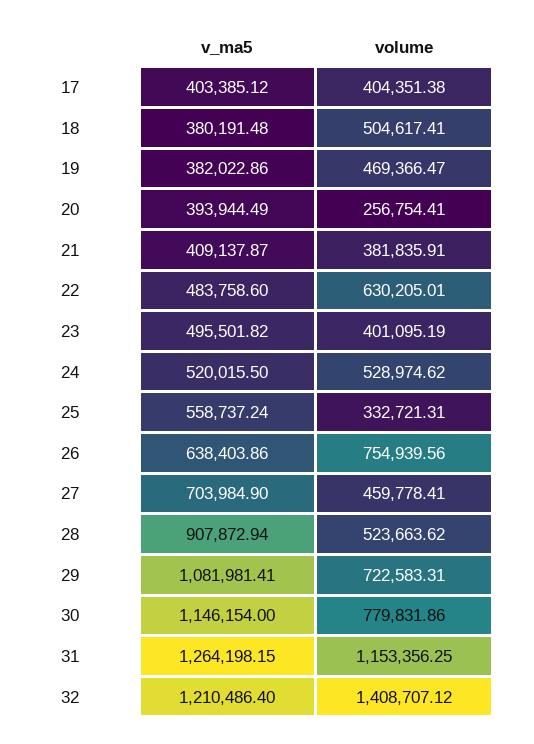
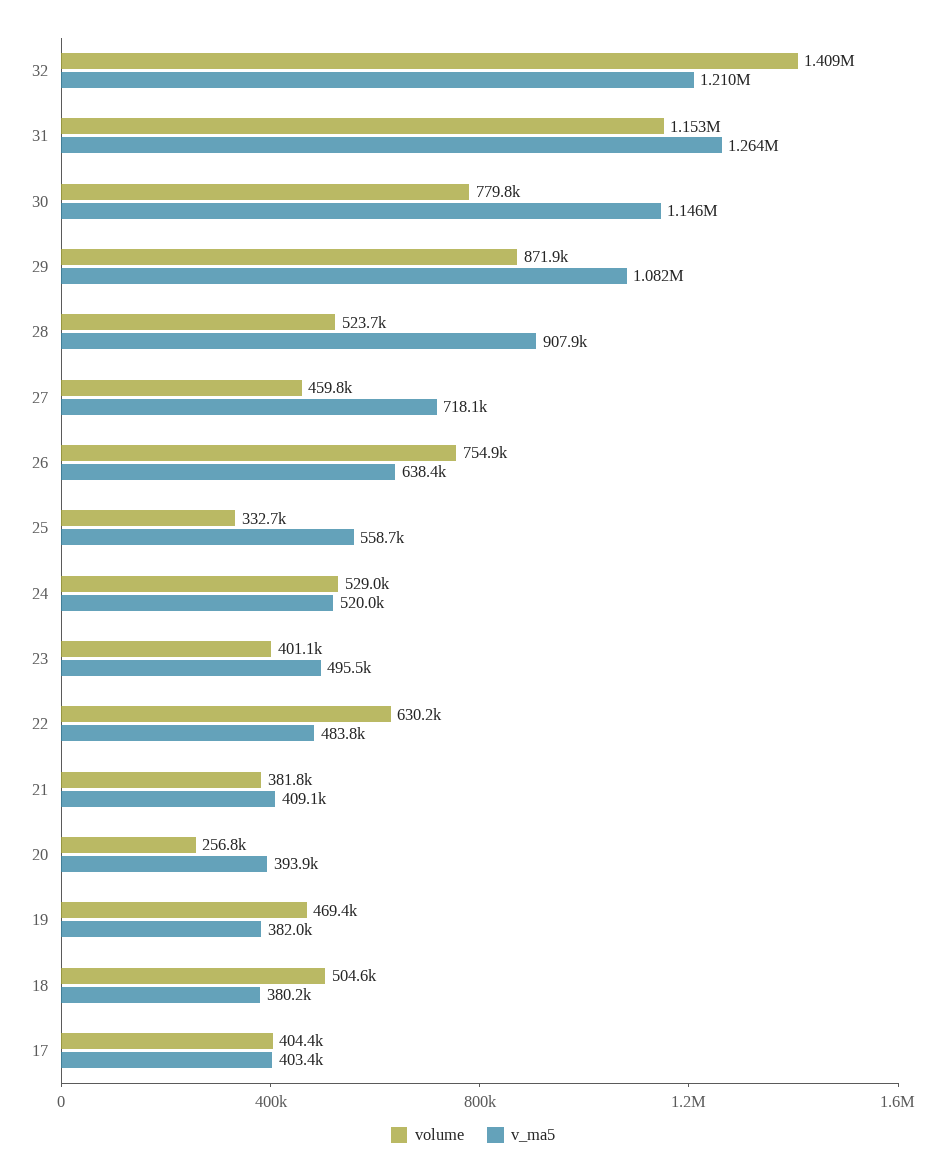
  {
    "v_ma5": {
      "17": 403385.12,
      "18": 380191.48,
      "19": 382022.86,
      "20": 393944.49,
      "21": 409137.87,
      "22": 483758.6,
      "23": 495501.82,
      "24": 520015.5,
      "25": 558737.24,
      "26": 638403.86,
-     "27": 703984.9,
+     "27": 718100,
      "28": 907872.94,
      "29": 1081981.41,
      "30": 1146154,
      "31": 1264198.15,
      "32": 1210486.4
    },
    "volume": {
      "17": 404351.38,
      "18": 504617.41,
      "19": 469366.47,
      "20": 256754.41,
      "21": 381835.91,
      "22": 630205.01,
      "23": 401095.19,
      "24": 528974.62,
      "25": 332721.31,
      "26": 754939.56,
      "27": 459778.41,
      "28": 523663.62,
-     "29": 722583.31,
+     "29": 871900,
      "30": 779831.86,
      "31": 1153356.25,
      "32": 1408707.12
    }
  }

